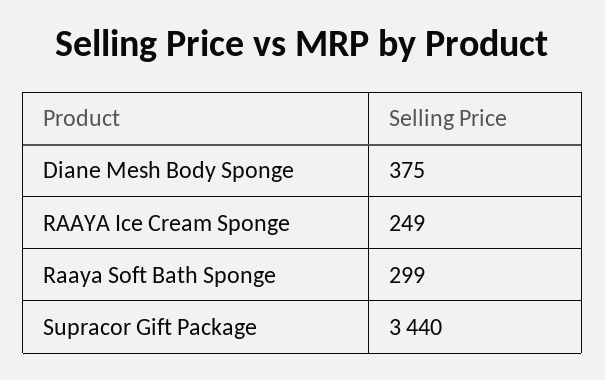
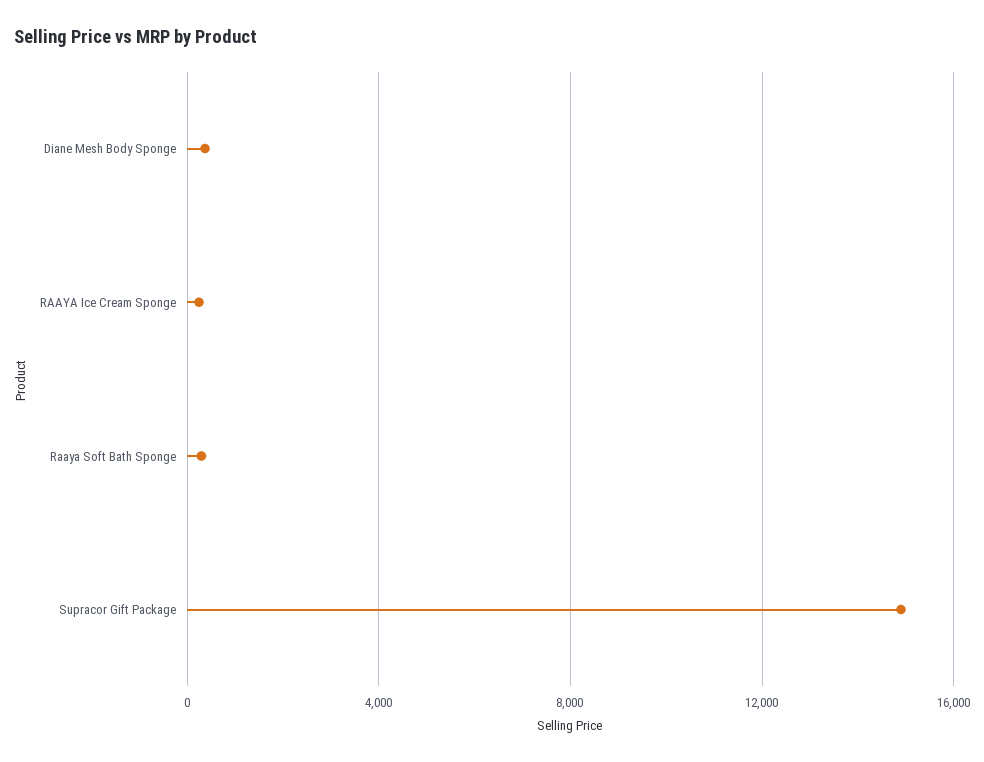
  {
    "Diane Mesh Body Sponge": 375,
    "RAAYA Ice Cream Sponge": 249,
    "Raaya Soft Bath Sponge": 299,
-   "Supracor Gift Package": 3440
+   "Supracor Gift Package": 15000
  }

